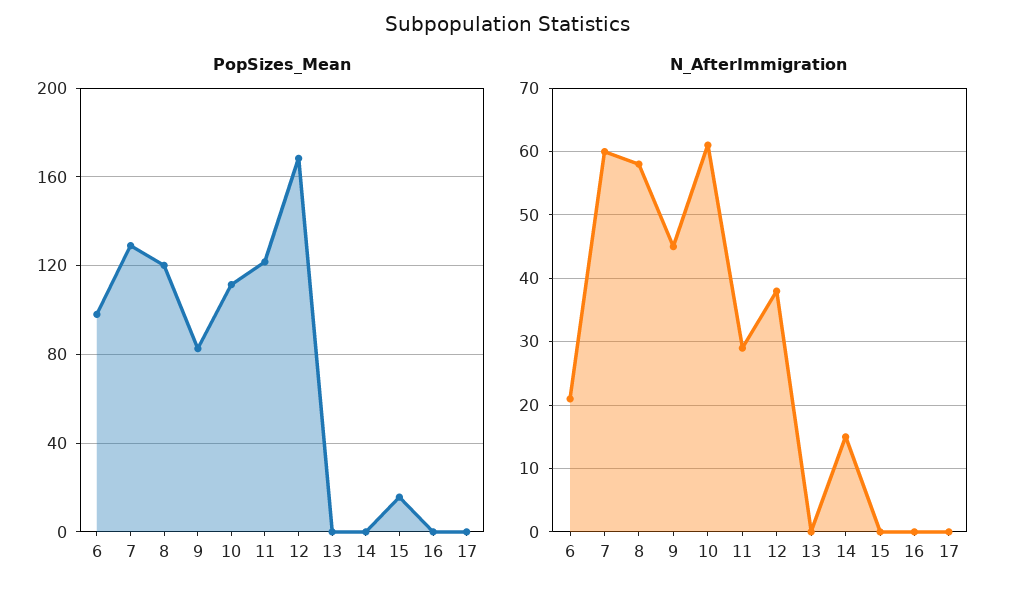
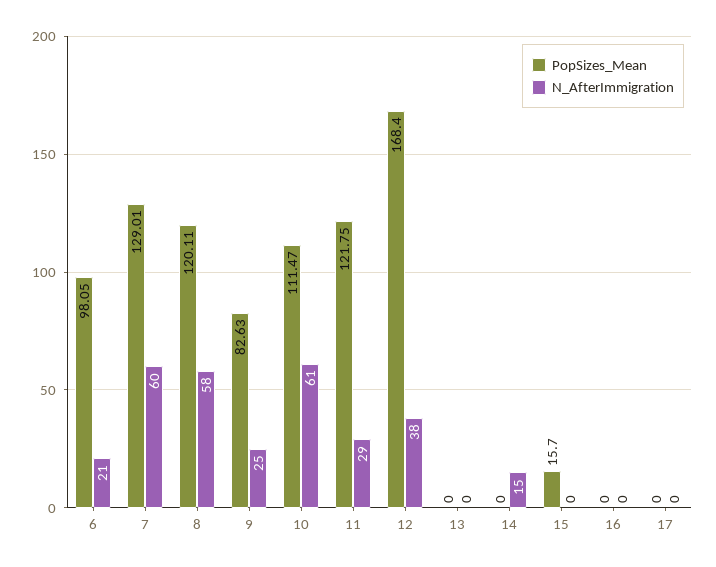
  {
    "PopSizes_Mean": {
      "6": 98.05,
      "7": 129.01,
      "8": 120.11,
      "9": 82.63,
      "10": 111.47,
      "11": 121.75,
      "12": 168.4,
      "13": 0,
      "14": 0,
      "15": 15.7,
      "16": 0,
      "17": 0
    },
    "N_AfterImmigration": {
      "6": 21,
      "7": 60,
      "8": 58,
-     "9": 45,
+     "9": 25,
      "10": 61,
      "11": 29,
      "12": 38,
      "13": 0,
      "14": 15,
      "15": 0,
      "16": 0,
      "17": 0
    }
  }

